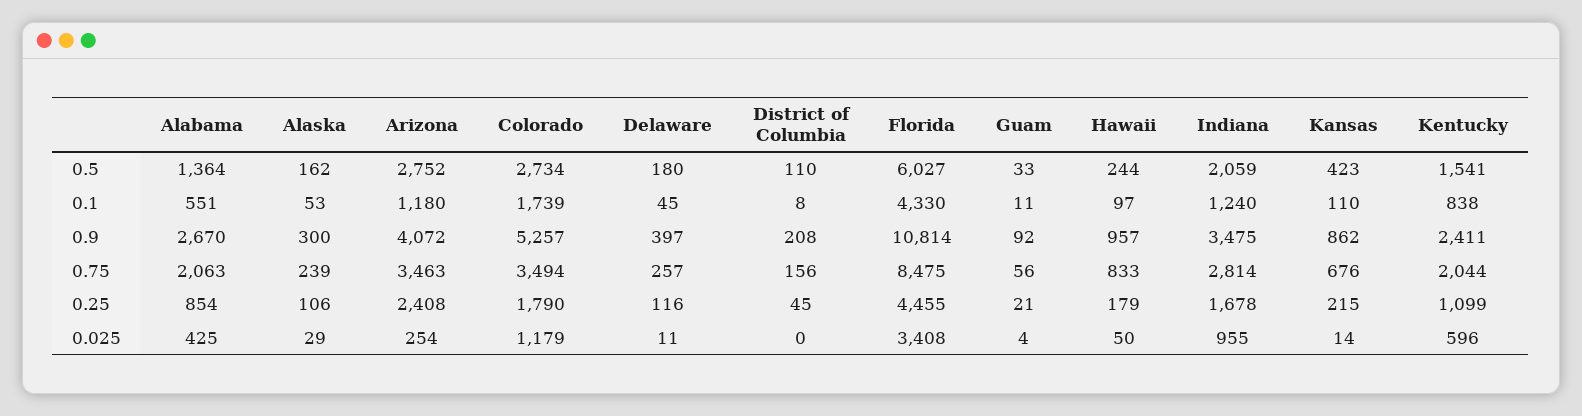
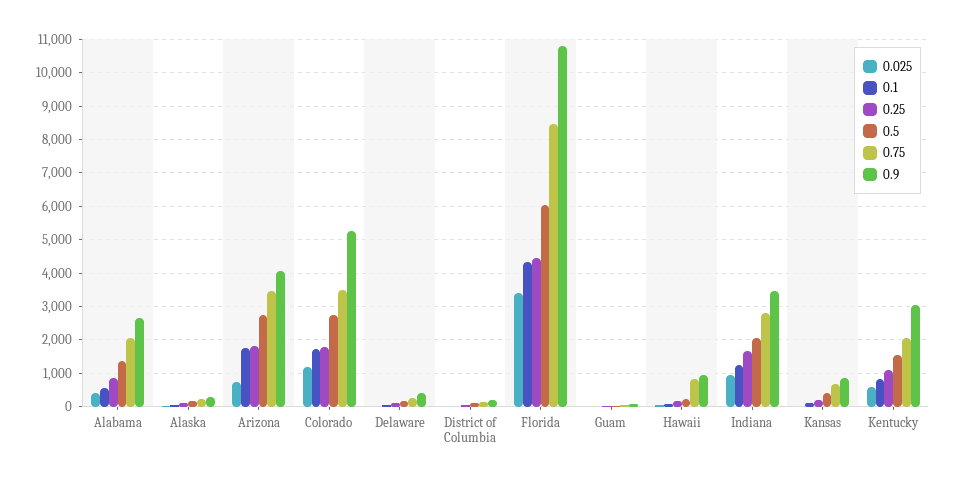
  {
    "0.5": {
      "Alabama": 1364,
      "Alaska": 162,
      "Arizona": 2752,
      "Colorado": 2734,
      "Delaware": 180,
      "District of Columbia": 110,
      "Florida": 6027,
      "Guam": 33,
      "Hawaii": 244,
      "Indiana": 2059,
      "Kansas": 423,
      "Kentucky": 1541
    },
    "0.1": {
      "Alabama": 551,
      "Alaska": 53,
-     "Arizona": 1180,
+     "Arizona": 1800,
      "Colorado": 1739,
      "Delaware": 45,
      "District of Columbia": 8,
      "Florida": 4330,
      "Guam": 11,
      "Hawaii": 97,
      "Indiana": 1240,
      "Kansas": 110,
      "Kentucky": 838
    },
    "0.9": {
      "Alabama": 2670,
      "Alaska": 300,
      "Arizona": 4072,
      "Colorado": 5257,
      "Delaware": 397,
      "District of Columbia": 208,
      "Florida": 10814,
      "Guam": 92,
      "Hawaii": 957,
      "Indiana": 3475,
      "Kansas": 862,
-     "Kentucky": 2411
+     "Kentucky": 3000
    },
    "0.75": {
      "Alabama": 2063,
      "Alaska": 239,
      "Arizona": 3463,
      "Colorado": 3494,
      "Delaware": 257,
      "District of Columbia": 156,
      "Florida": 8475,
      "Guam": 56,
      "Hawaii": 833,
      "Indiana": 2814,
      "Kansas": 676,
      "Kentucky": 2044
    },
    "0.25": {
      "Alabama": 854,
      "Alaska": 106,
-     "Arizona": 2408,
+     "Arizona": 1800,
      "Colorado": 1790,
      "Delaware": 116,
      "District of Columbia": 45,
      "Florida": 4455,
      "Guam": 21,
      "Hawaii": 179,
      "Indiana": 1678,
      "Kansas": 215,
      "Kentucky": 1099
    },
    "0.025": {
      "Alabama": 425,
      "Alaska": 29,
-     "Arizona": 254,
+     "Arizona": 800,
      "Colorado": 1179,
      "Delaware": 11,
      "District of Columbia": 0,
      "Florida": 3408,
      "Guam": 4,
      "Hawaii": 50,
      "Indiana": 955,
      "Kansas": 14,
      "Kentucky": 596
    }
  }

